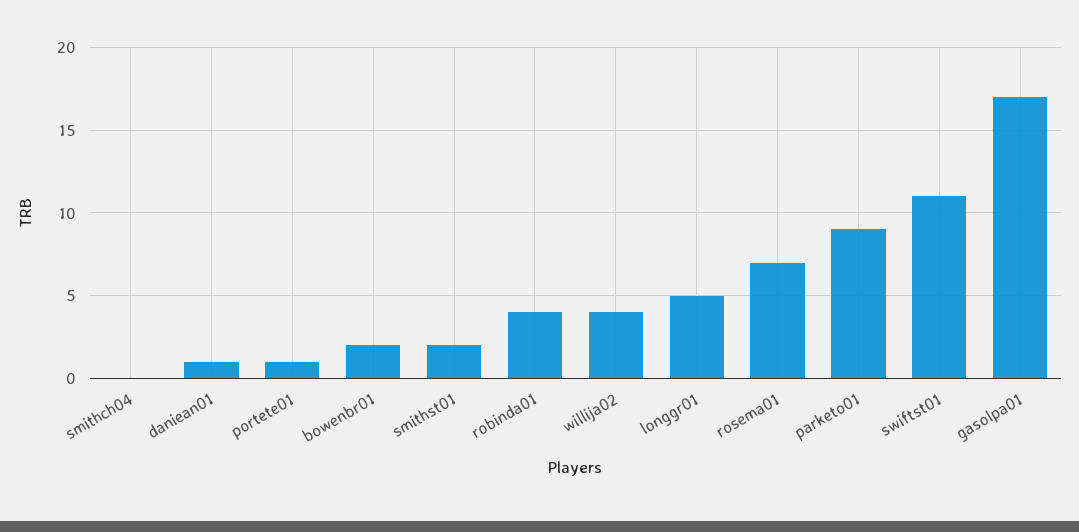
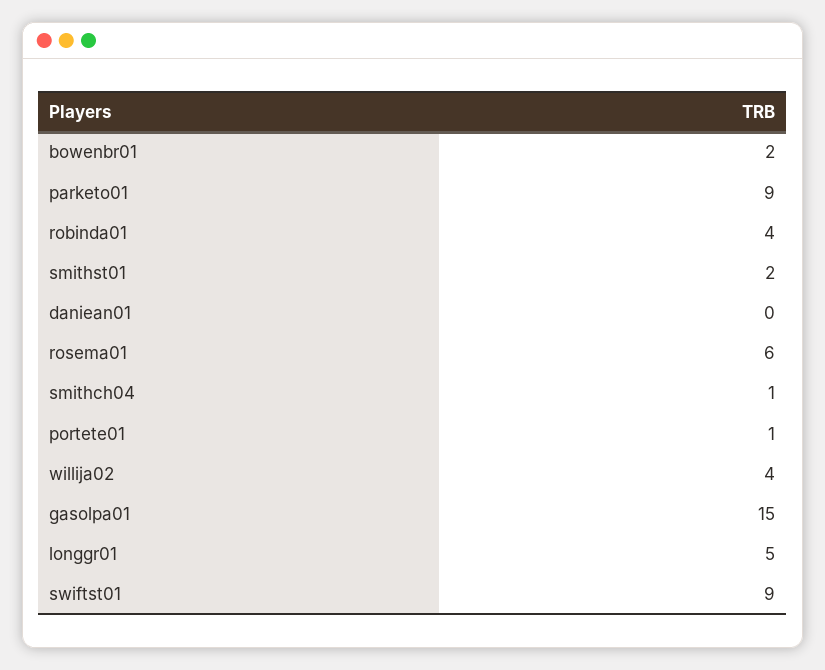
  {
-   "smithch04": 0,
+   "smithch04": 1,
-   "daniean01": 1,
+   "daniean01": 0,
    "portete01": 1,
    "bowenbr01": 2,
    "smithst01": 2,
    "robinda01": 4,
    "willija02": 4,
    "longgr01": 5,
-   "rosema01": 7,
+   "rosema01": 6,
    "parketo01": 9,
-   "swiftst01": 11,
+   "swiftst01": 9,
-   "gasolpa01": 17
+   "gasolpa01": 15
  }

